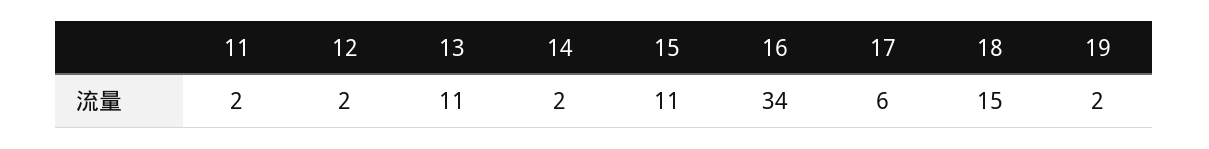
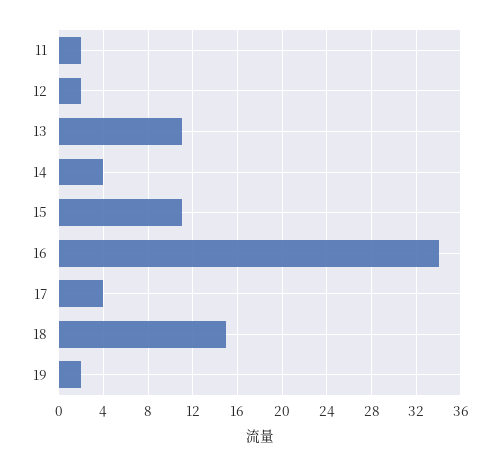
  {
    "11": 2,
    "12": 2,
    "13": 11,
-   "14": 2,
+   "14": 4,
    "15": 11,
    "16": 34,
-   "17": 6,
+   "17": 4,
    "18": 15,
    "19": 2
  }

